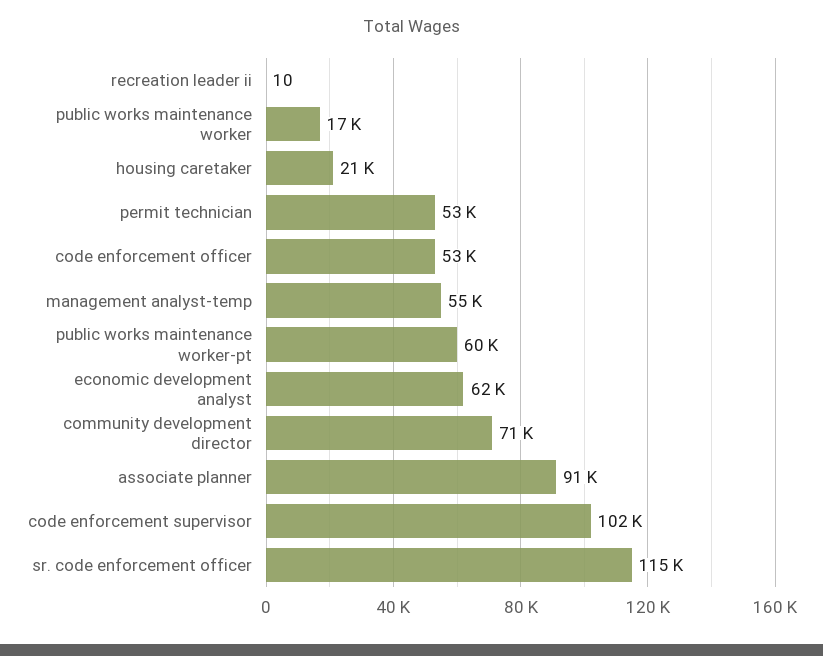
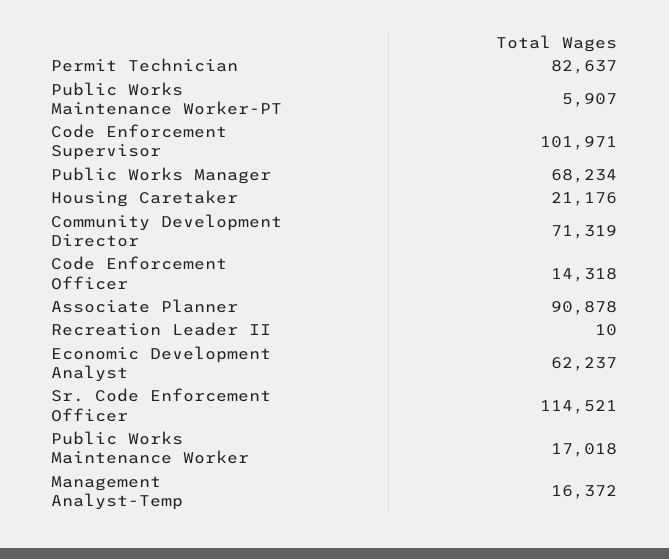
  {
    "recreation leader ii": 10,
    "public works maintenance worker": 17018,
    "housing caretaker": 21176,
-   "permit technician": 53000,
+   "permit technician": 82637,
-   "code enforcement officer": 53000,
+   "code enforcement officer": 14318,
-   "management analyst-temp": 55000,
+   "management analyst-temp": 16372,
-   "public works maintenance worker-pt": 60000,
+   "public works maintenance worker-pt": 5907,
    "economic development analyst": 62237,
    "community development director": 71319,
    "associate planner": 90878,
    "code enforcement supervisor": 101971,
-   "sr. code enforcement officer": 114521
+   "sr. code enforcement officer": 114521,
+   "Public Works Manager": 68234
  }

